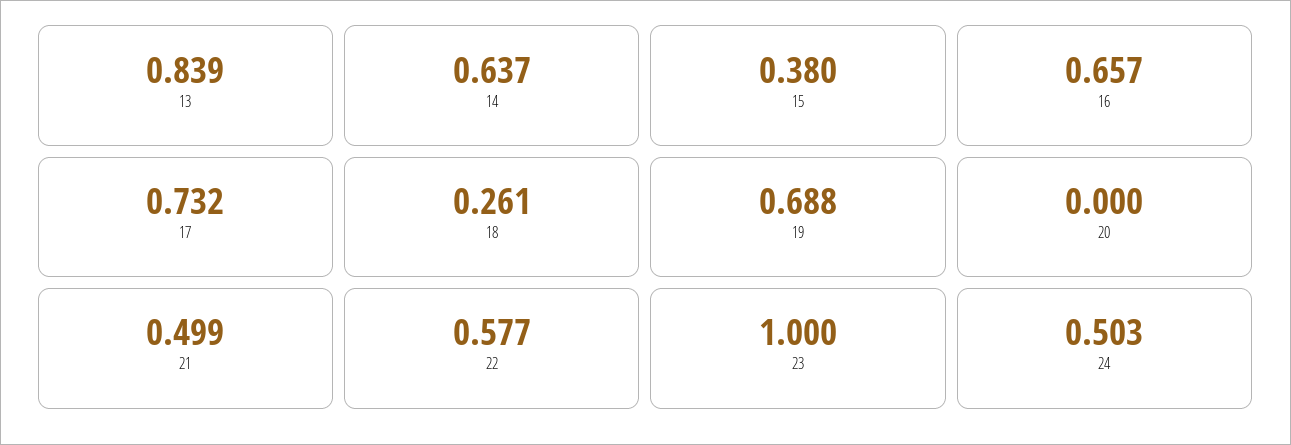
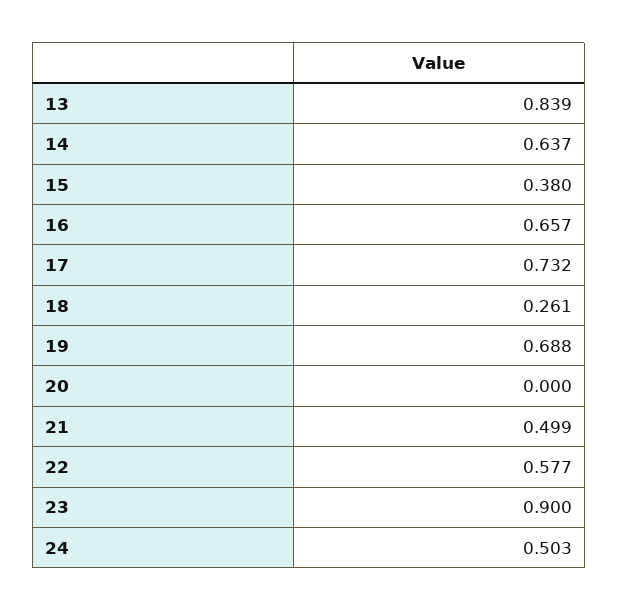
  {
    "13": 0.839,
    "14": 0.637,
    "15": 0.38,
    "16": 0.657,
    "17": 0.732,
    "18": 0.261,
    "19": 0.688,
    "20": 0,
    "21": 0.499,
    "22": 0.577,
-   "23": 1,
+   "23": 0.9,
    "24": 0.503
  }

